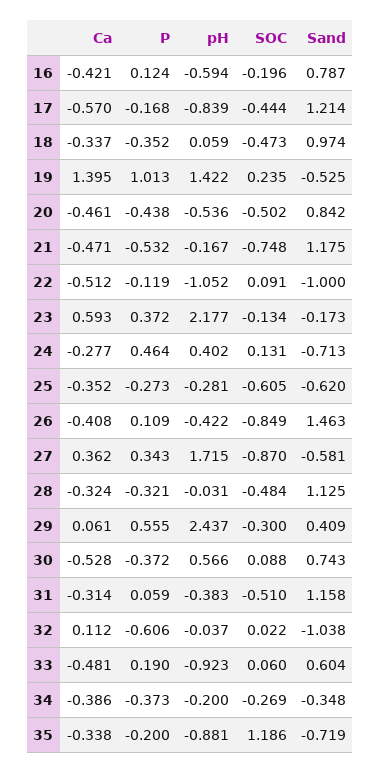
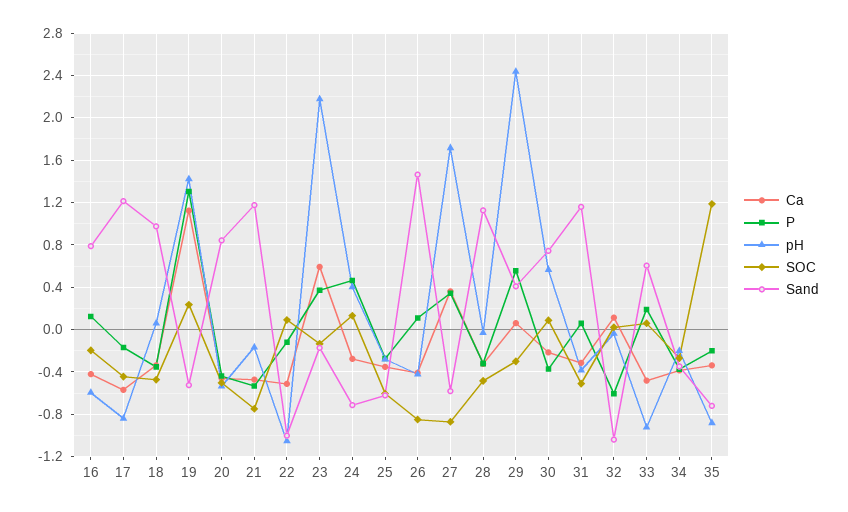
  {
    "Ca": {
      "16": -0.421,
      "17": -0.57,
      "18": -0.337,
-     "19": 1.395,
+     "19": 1.1,
      "20": -0.461,
      "21": -0.471,
      "22": -0.512,
      "23": 0.593,
      "24": -0.277,
      "25": -0.352,
      "26": -0.408,
      "27": 0.362,
      "28": -0.324,
      "29": 0.061,
-     "30": -0.528,
+     "30": -0.2,
      "31": -0.314,
      "32": 0.112,
      "33": -0.481,
      "34": -0.386,
      "35": -0.338
    },
    "P": {
      "16": 0.124,
      "17": -0.168,
      "18": -0.352,
-     "19": 1.013,
+     "19": 1.3,
      "20": -0.438,
      "21": -0.532,
      "22": -0.119,
      "23": 0.372,
      "24": 0.464,
      "25": -0.273,
      "26": 0.109,
      "27": 0.343,
      "28": -0.321,
      "29": 0.555,
      "30": -0.372,
      "31": 0.059,
      "32": -0.606,
      "33": 0.19,
      "34": -0.373,
      "35": -0.2
    },
    "pH": {
      "16": -0.594,
      "17": -0.839,
      "18": 0.059,
      "19": 1.422,
      "20": -0.536,
      "21": -0.167,
      "22": -1.052,
      "23": 2.177,
      "24": 0.402,
      "25": -0.281,
      "26": -0.422,
      "27": 1.715,
      "28": -0.031,
      "29": 2.437,
      "30": 0.566,
      "31": -0.383,
      "32": -0.037,
      "33": -0.923,
      "34": -0.2,
      "35": -0.881
    },
    "SOC": {
      "16": -0.196,
      "17": -0.444,
      "18": -0.473,
      "19": 0.235,
      "20": -0.502,
      "21": -0.748,
      "22": 0.091,
      "23": -0.134,
      "24": 0.131,
      "25": -0.605,
      "26": -0.849,
      "27": -0.87,
      "28": -0.484,
      "29": -0.3,
      "30": 0.088,
      "31": -0.51,
      "32": 0.022,
      "33": 0.06,
      "34": -0.269,
      "35": 1.186
    },
    "Sand": {
      "16": 0.787,
      "17": 1.214,
      "18": 0.974,
      "19": -0.525,
      "20": 0.842,
      "21": 1.175,
      "22": -1,
      "23": -0.173,
      "24": -0.713,
      "25": -0.62,
      "26": 1.463,
      "27": -0.581,
      "28": 1.125,
      "29": 0.409,
      "30": 0.743,
      "31": 1.158,
      "32": -1.038,
      "33": 0.604,
      "34": -0.348,
      "35": -0.719
    }
  }

